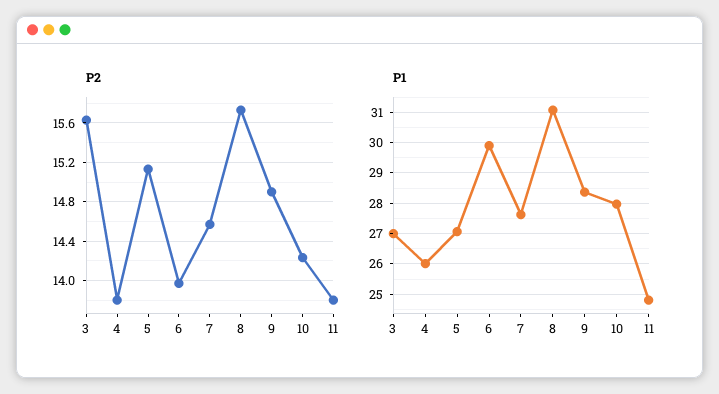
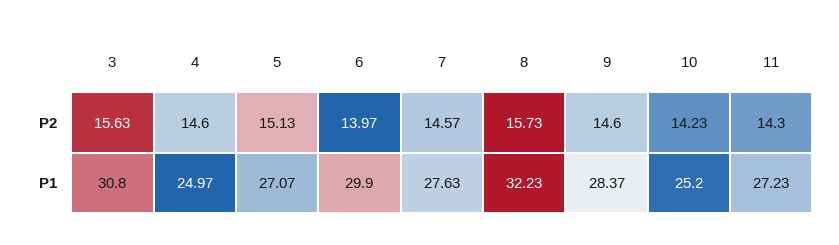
  {
    "P2": {
      "3": 15.63,
-     "4": 13.8,
+     "4": 14.6,
      "5": 15.13,
      "6": 13.97,
      "7": 14.57,
      "8": 15.73,
-     "9": 14.9,
+     "9": 14.6,
      "10": 14.23,
-     "11": 13.8
+     "11": 14.3
    },
    "P1": {
-     "3": 27,
+     "3": 30.8,
-     "4": 26,
+     "4": 24.97,
      "5": 27.07,
      "6": 29.9,
      "7": 27.63,
-     "8": 31,
+     "8": 32.23,
      "9": 28.37,
-     "10": 28,
+     "10": 25.2,
-     "11": 24.8
+     "11": 27.23
    }
  }

